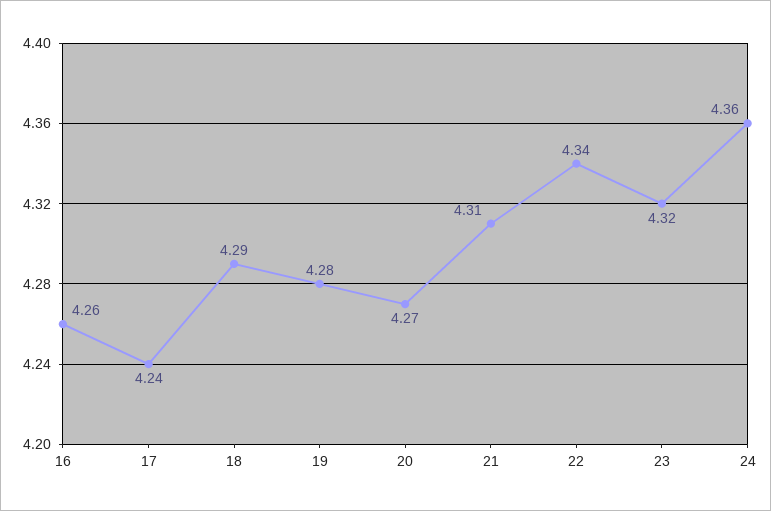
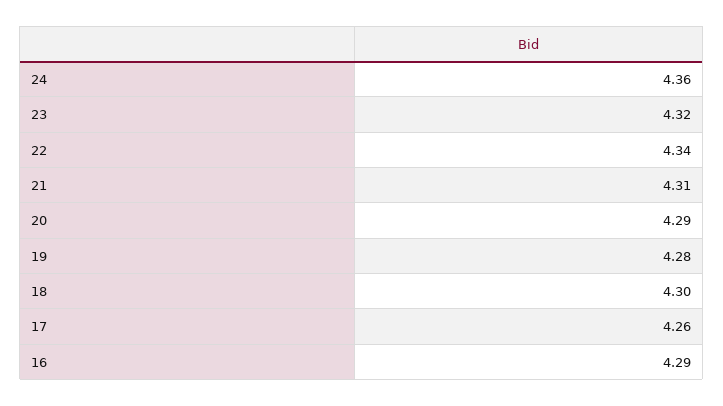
  {
-   "16": 4.26,
+   "16": 4.29,
-   "17": 4.24,
+   "17": 4.26,
-   "18": 4.29,
+   "18": 4.3,
    "19": 4.28,
-   "20": 4.27,
+   "20": 4.29,
    "21": 4.31,
    "22": 4.34,
    "23": 4.32,
    "24": 4.36
  }

